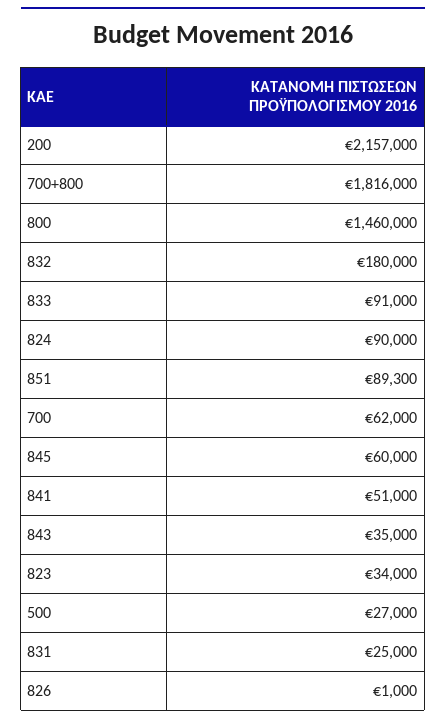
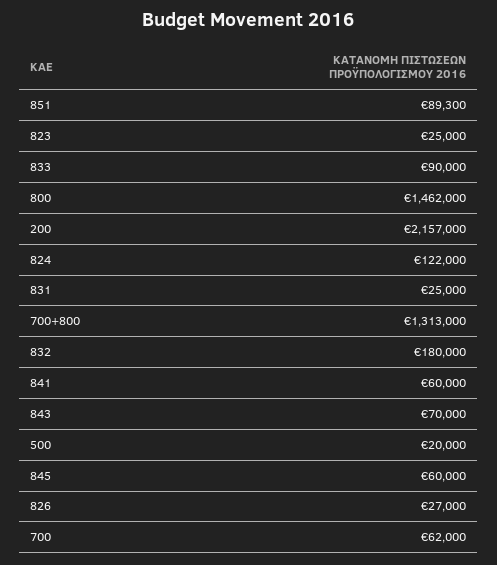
  {
    "200": 2157000,
-   "700+800": 1816000,
+   "700+800": 1313000,
-   "800": 1460000,
+   "800": 1462000,
    "832": 180000,
-   "833": 91000,
+   "833": 90000,
-   "824": 90000,
+   "824": 122000,
    "851": 89300,
    "700": 62000,
    "845": 60000,
-   "841": 51000,
+   "841": 60000,
-   "843": 35000,
+   "843": 70000,
-   "823": 34000,
+   "823": 25000,
-   "500": 27000,
+   "500": 20000,
    "831": 25000,
-   "826": 1000
+   "826": 27000
  }

